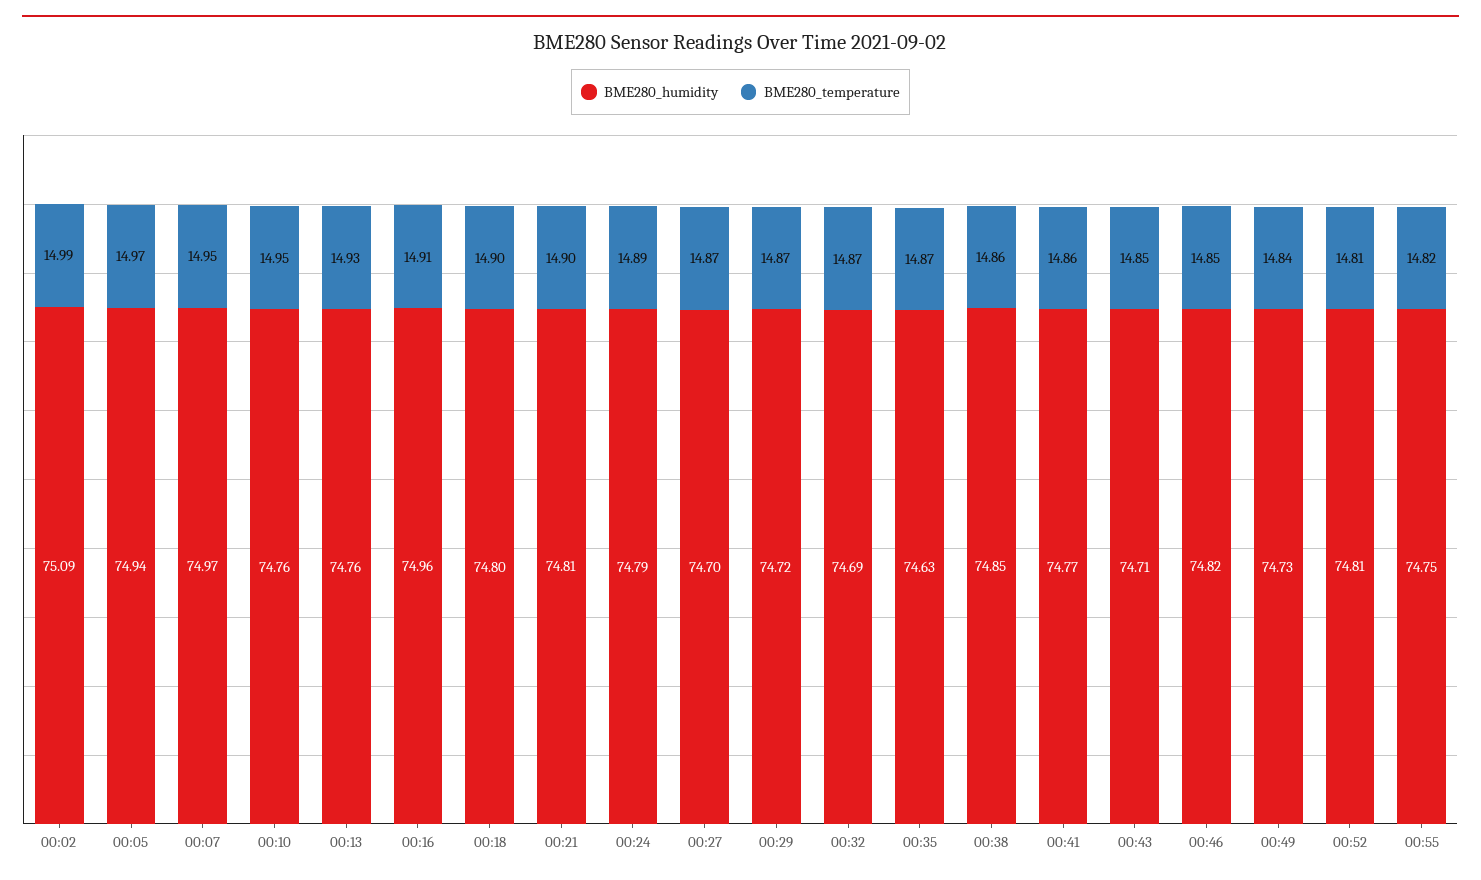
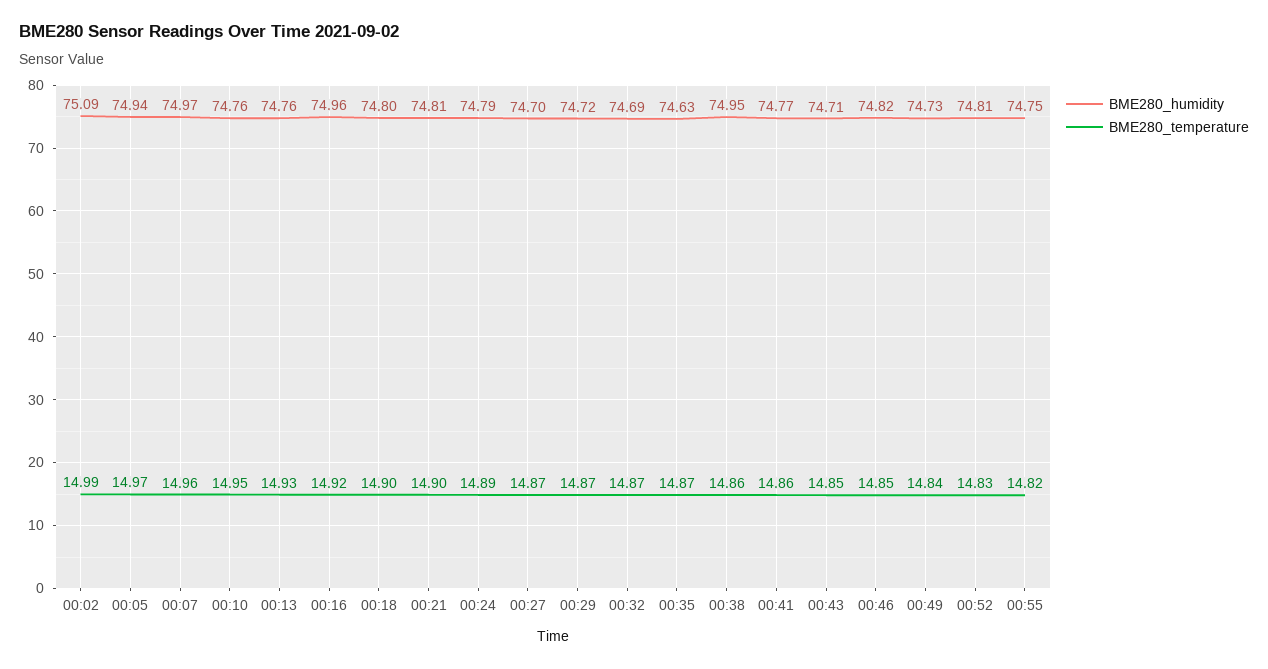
  {
    "BME280_humidity": {
      "00:02": 75.09,
      "00:05": 74.94,
      "00:07": 74.97,
      "00:10": 74.76,
      "00:13": 74.76,
      "00:16": 74.96,
      "00:18": 74.8,
      "00:21": 74.81,
      "00:24": 74.79,
      "00:27": 74.7,
      "00:29": 74.72,
      "00:32": 74.69,
      "00:35": 74.63,
-     "00:38": 74.85,
+     "00:38": 74.95,
      "00:41": 74.77,
      "00:43": 74.71,
      "00:46": 74.82,
      "00:49": 74.73,
      "00:52": 74.81,
      "00:55": 74.75
    },
    "BME280_temperature": {
      "00:02": 14.99,
      "00:05": 14.97,
-     "00:07": 14.95,
+     "00:07": 14.96,
      "00:10": 14.95,
      "00:13": 14.93,
-     "00:16": 14.91,
+     "00:16": 14.92,
      "00:18": 14.9,
      "00:21": 14.9,
      "00:24": 14.89,
      "00:27": 14.87,
      "00:29": 14.87,
      "00:32": 14.87,
      "00:35": 14.87,
      "00:38": 14.86,
      "00:41": 14.86,
      "00:43": 14.85,
      "00:46": 14.85,
      "00:49": 14.84,
-     "00:52": 14.81,
+     "00:52": 14.83,
      "00:55": 14.82
    }
  }

